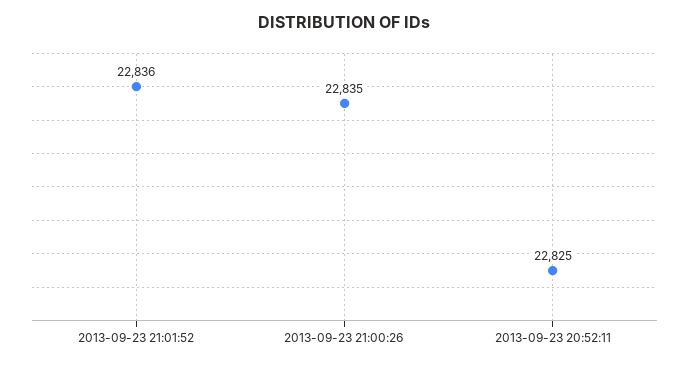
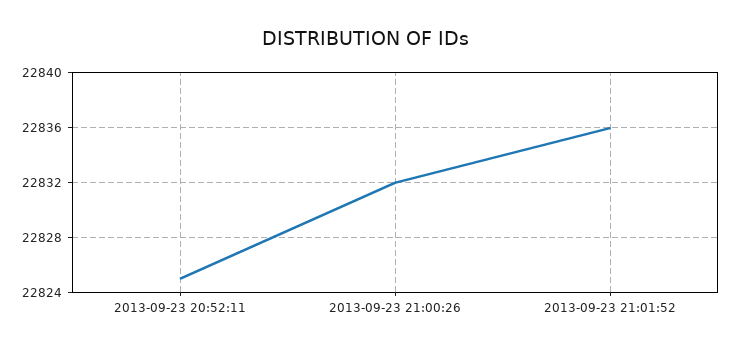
  {
    "2013-09-23 21:01:52": 22836,
-   "2013-09-23 21:00:26": 22835,
+   "2013-09-23 21:00:26": 22832,
    "2013-09-23 20:52:11": 22825
  }

